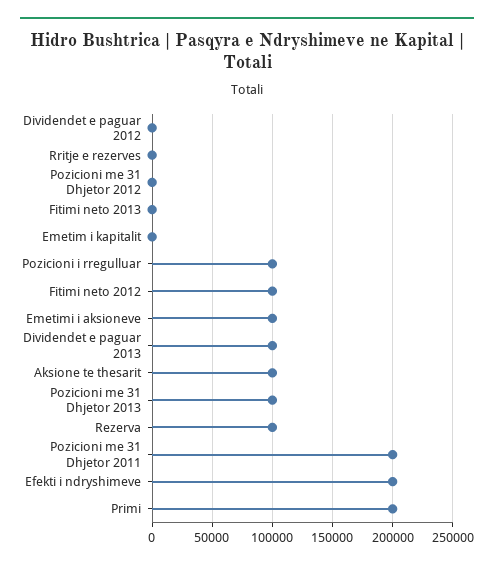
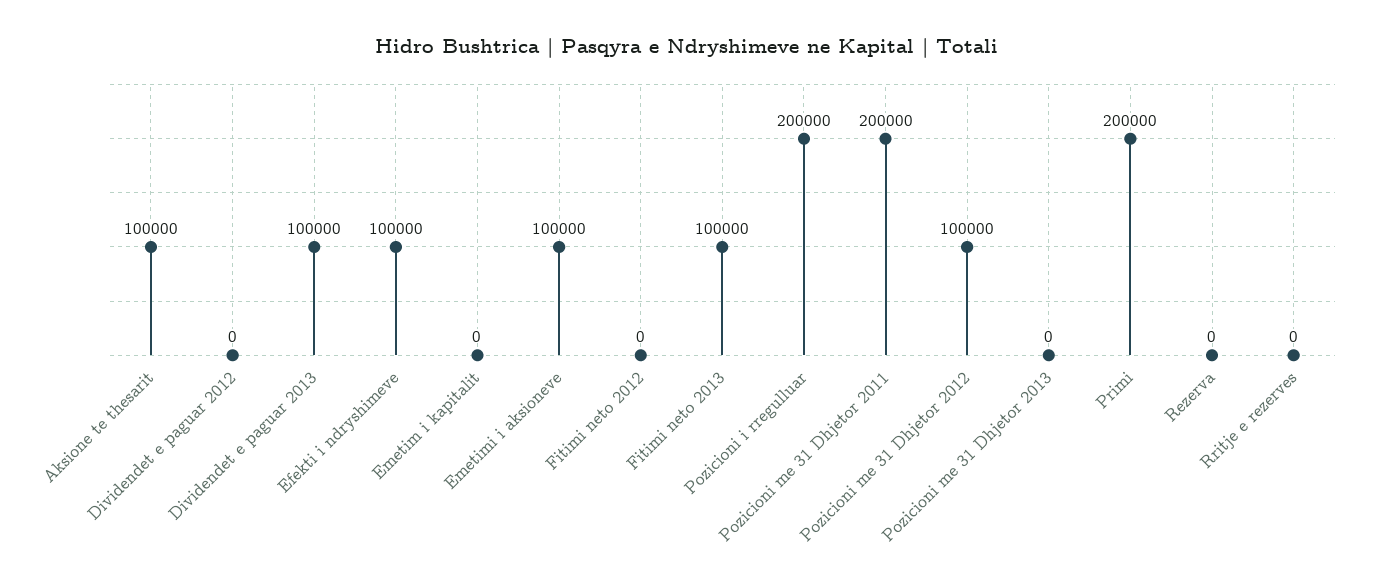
  {
    "Dividendet e paguar 2012": 0,
    "Rritje e rezerves": 0,
-   "Pozicioni me 31 Dhjetor 2012": 0,
+   "Pozicioni me 31 Dhjetor 2012": 100000,
-   "Fitimi neto 2013": 0,
+   "Fitimi neto 2013": 100000,
    "Emetim i kapitalit": 0,
-   "Pozicioni i rregulluar": 100000,
+   "Pozicioni i rregulluar": 200000,
-   "Fitimi neto 2012": 100000,
+   "Fitimi neto 2012": 0,
    "Emetimi i aksioneve": 100000,
    "Dividendet e paguar 2013": 100000,
    "Aksione te thesarit": 100000,
-   "Pozicioni me 31 Dhjetor 2013": 100000,
+   "Pozicioni me 31 Dhjetor 2013": 0,
-   "Rezerva": 100000,
+   "Rezerva": 0,
    "Pozicioni me 31 Dhjetor 2011": 200000,
-   "Efekti i ndryshimeve": 200000,
+   "Efekti i ndryshimeve": 100000,
    "Primi": 200000
  }

